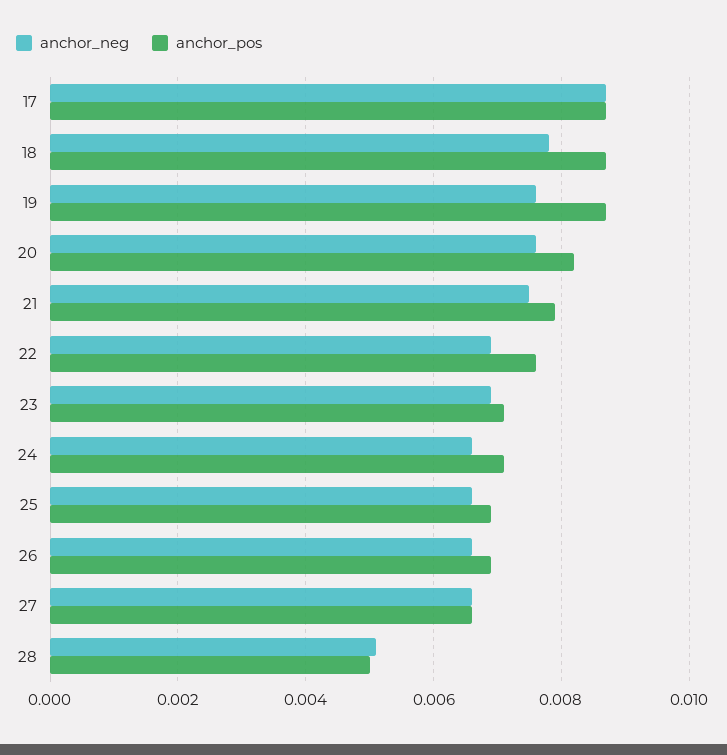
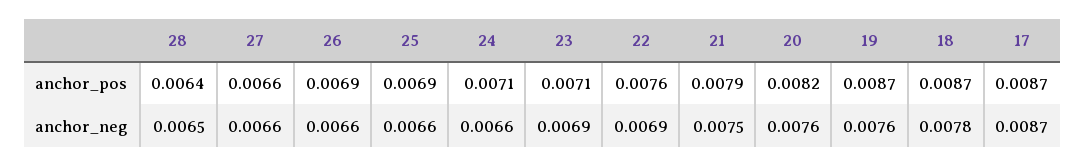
  {
    "anchor_neg": {
      "17": 0.0087,
      "18": 0.0078,
      "19": 0.0076,
      "20": 0.0076,
      "21": 0.0075,
      "22": 0.0069,
      "23": 0.0069,
      "24": 0.0066,
      "25": 0.0066,
      "26": 0.0066,
      "27": 0.0066,
-     "28": 0.005
+     "28": 0.0065
    },
    "anchor_pos": {
      "17": 0.0087,
      "18": 0.0087,
      "19": 0.0087,
      "20": 0.0082,
      "21": 0.0079,
      "22": 0.0076,
      "23": 0.0071,
      "24": 0.0071,
      "25": 0.0069,
      "26": 0.0069,
      "27": 0.0066,
-     "28": 0.005
+     "28": 0.0064
    }
  }

